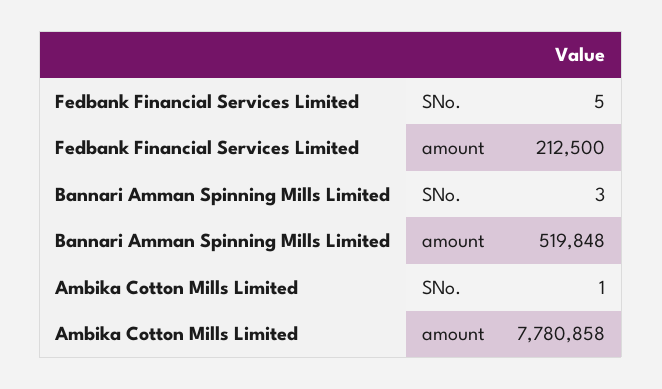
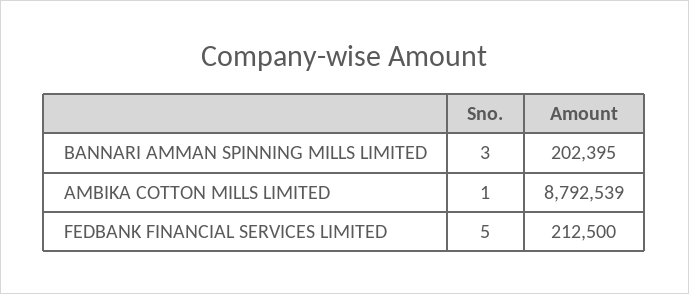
  {
    "Fedbank Financial Services Limited": {
      "SNo.": 5,
      "amount": 212500
    },
    "Bannari Amman Spinning Mills Limited": {
      "SNo.": 3,
-     "amount": 519848
+     "amount": 202395
    },
    "Ambika Cotton Mills Limited": {
      "SNo.": 1,
-     "amount": 7780858
+     "amount": 8792539
    }
  }

